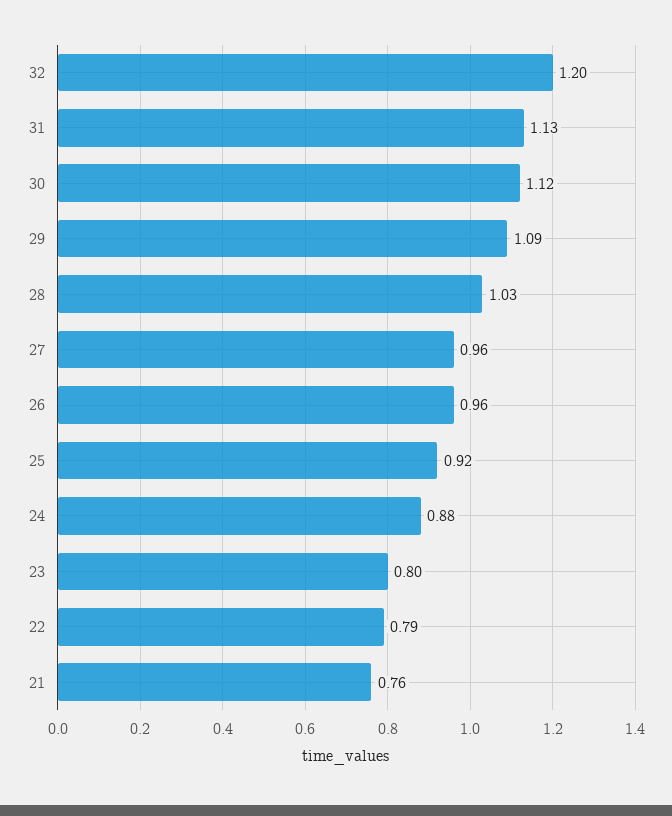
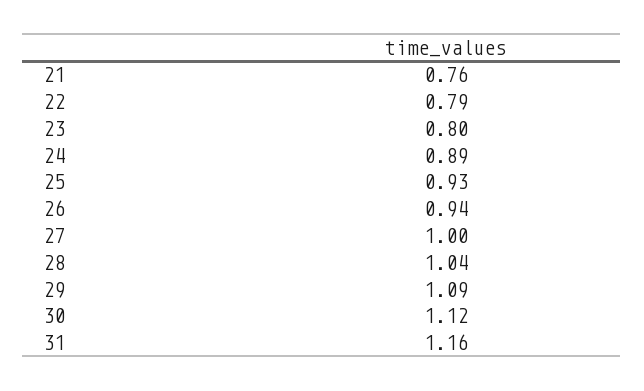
  {
-   "32": 1.2,
-   "31": 1.13,
+   "31": 1.16,
    "30": 1.12,
    "29": 1.09,
-   "28": 1.03,
+   "28": 1.04,
-   "27": 0.96,
+   "27": 1,
-   "26": 0.96,
+   "26": 0.94,
-   "25": 0.92,
+   "25": 0.93,
-   "24": 0.88,
+   "24": 0.89,
    "23": 0.8,
    "22": 0.79,
    "21": 0.76
  }

